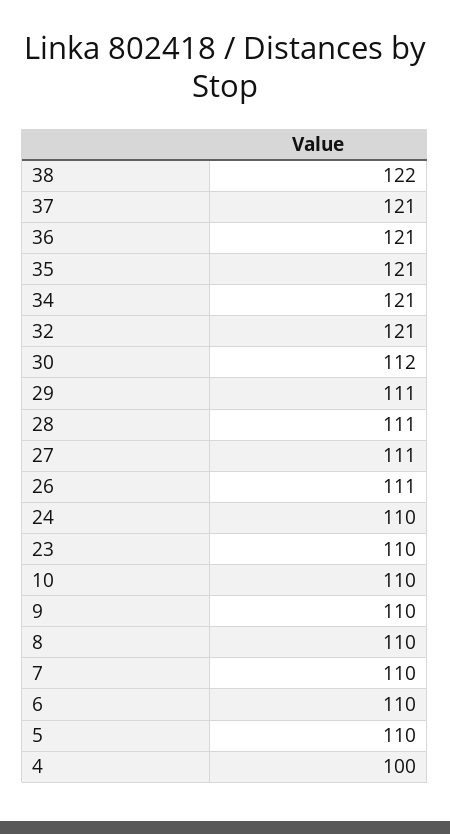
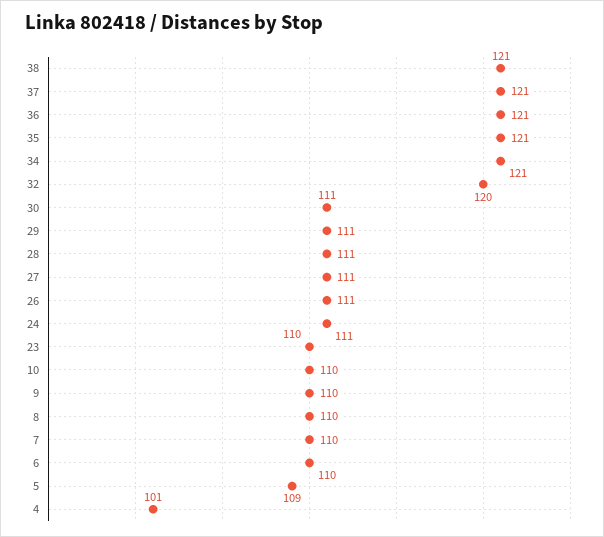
  {
-   "38": 122,
+   "38": 121,
    "37": 121,
    "36": 121,
    "35": 121,
    "34": 121,
-   "32": 121,
+   "32": 120,
-   "30": 112,
+   "30": 111,
    "29": 111,
    "28": 111,
    "27": 111,
    "26": 111,
-   "24": 110,
+   "24": 111,
    "23": 110,
    "10": 110,
    "9": 110,
    "8": 110,
    "7": 110,
    "6": 110,
-   "5": 110,
+   "5": 109,
-   "4": 100
+   "4": 101
  }

